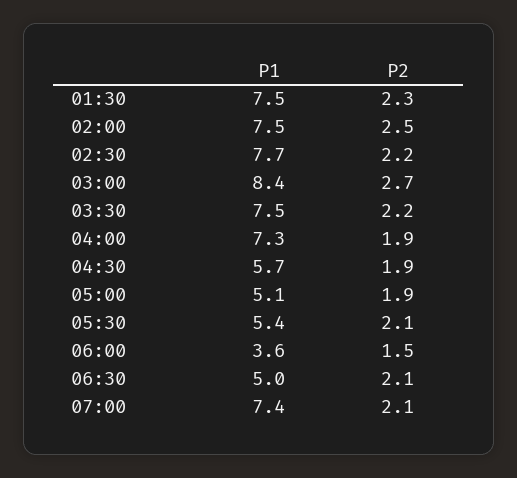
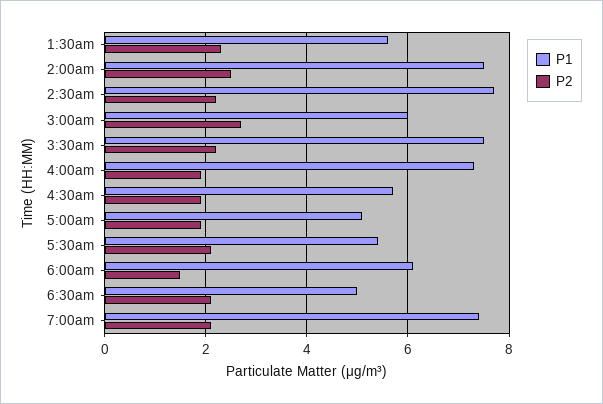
  {
    "P1": {
-     "01:30": 7.5,
+     "01:30": 5.5,
      "02:00": 7.5,
      "02:30": 7.7,
-     "03:00": 8.4,
+     "03:00": 6,
      "03:30": 7.5,
      "04:00": 7.3,
      "04:30": 5.7,
      "05:00": 5.1,
      "05:30": 5.4,
-     "06:00": 3.6,
+     "06:00": 6,
      "06:30": 5,
      "07:00": 7.4
    },
    "P2": {
      "01:30": 2.3,
      "02:00": 2.5,
      "02:30": 2.2,
      "03:00": 2.7,
      "03:30": 2.2,
      "04:00": 1.9,
      "04:30": 1.9,
      "05:00": 1.9,
      "05:30": 2.1,
      "06:00": 1.5,
      "06:30": 2.1,
      "07:00": 2.1
    }
  }

